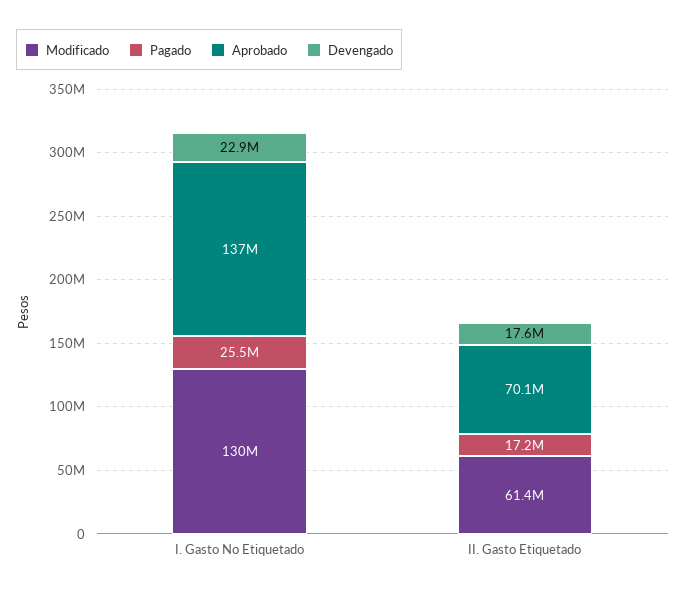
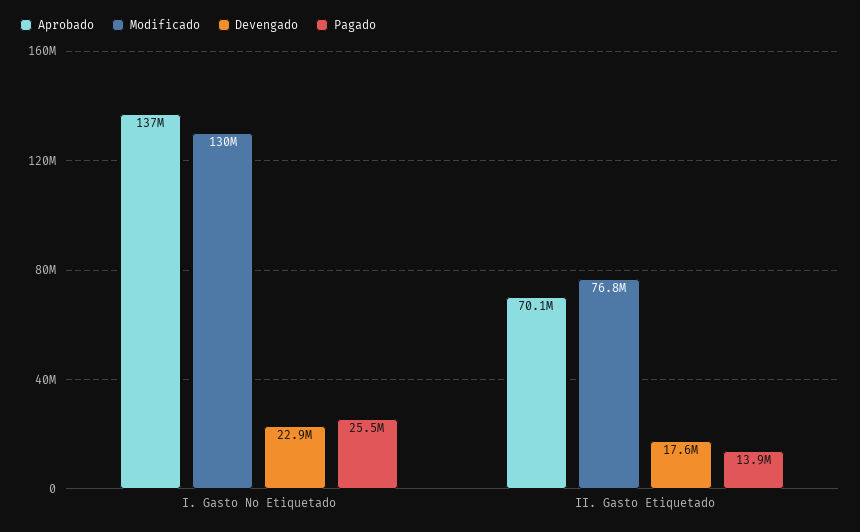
  {
    "Modificado": {
      "I. Gasto No Etiquetado": 130000000,
-     "II. Gasto Etiquetado": 61400000
+     "II. Gasto Etiquetado": 76800000
    },
    "Pagado": {
      "I. Gasto No Etiquetado": 25500000,
-     "II. Gasto Etiquetado": 17200000
+     "II. Gasto Etiquetado": 13900000
    },
    "Aprobado": {
      "I. Gasto No Etiquetado": 137000000,
      "II. Gasto Etiquetado": 70100000
    },
    "Devengado": {
      "I. Gasto No Etiquetado": 22900000,
      "II. Gasto Etiquetado": 17600000
    }
  }

